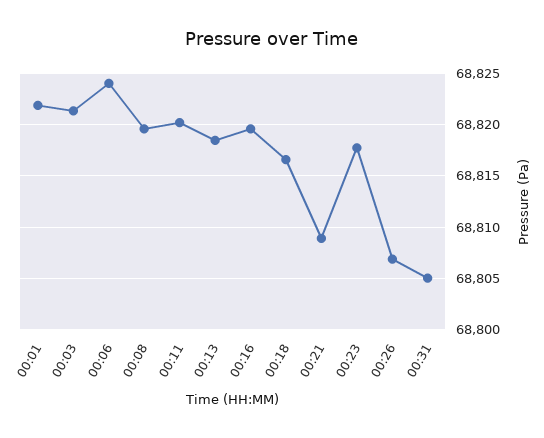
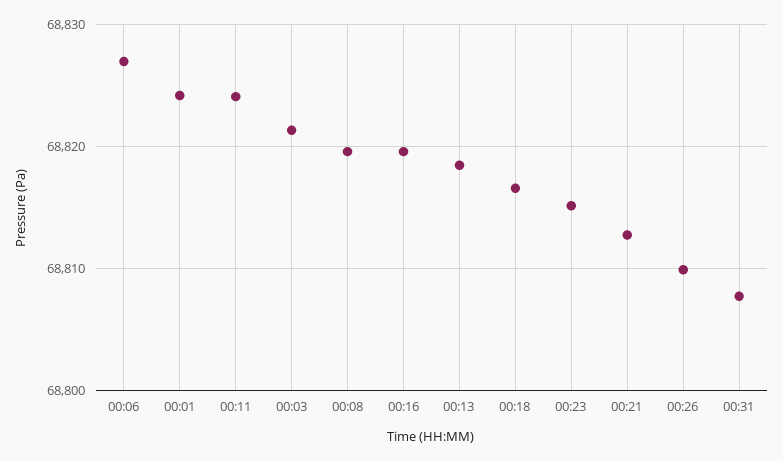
  {
-   "00:01": 68822,
+   "00:01": 68824,
    "00:03": 68821,
-   "00:06": 68824,
+   "00:06": 68827,
    "00:08": 68820,
-   "00:11": 68820,
+   "00:11": 68824,
    "00:13": 68818,
    "00:16": 68820,
    "00:18": 68817,
-   "00:21": 68809,
+   "00:21": 68813,
-   "00:23": 68818,
+   "00:23": 68815,
-   "00:26": 68807,
+   "00:26": 68810,
-   "00:31": 68805
+   "00:31": 68808
  }

